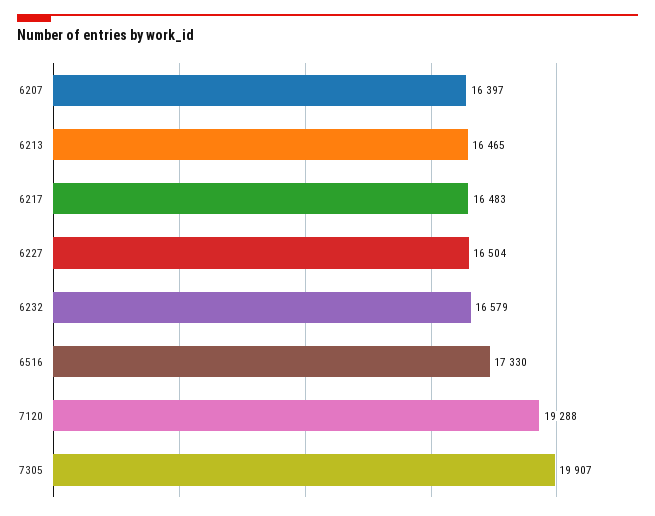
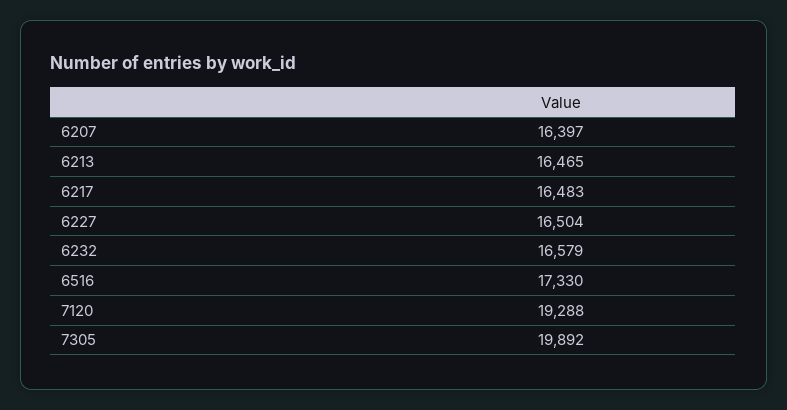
  {
    "6207": 16397,
    "6213": 16465,
    "6217": 16483,
    "6227": 16504,
    "6232": 16579,
    "6516": 17330,
    "7120": 19288,
-   "7305": 19907
+   "7305": 19892
  }

